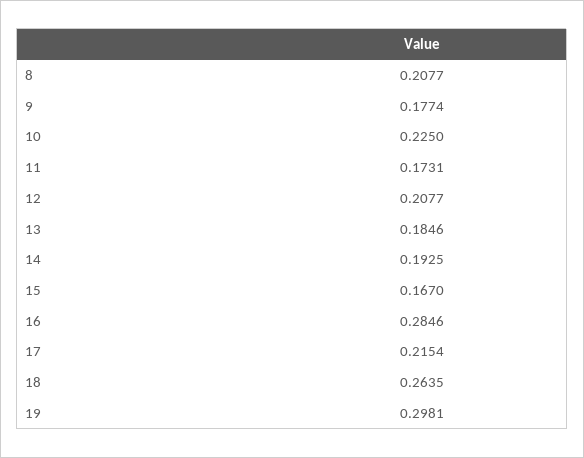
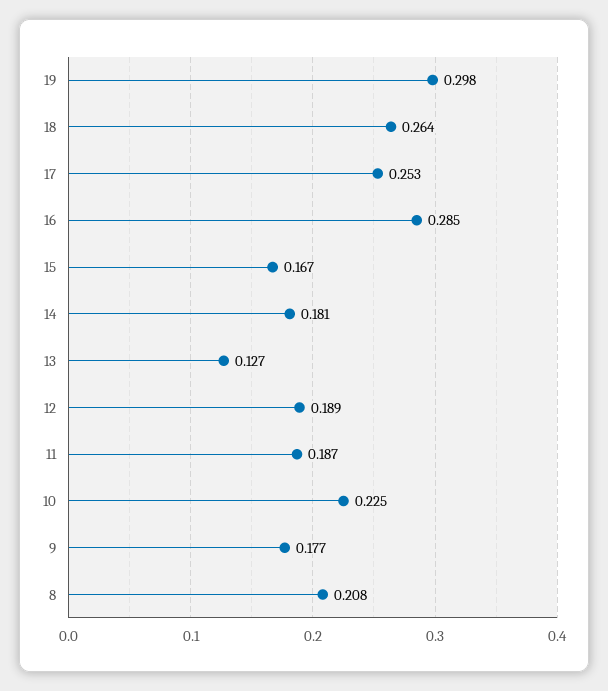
  {
    "8": 0.2077,
    "9": 0.1774,
    "10": 0.225,
-   "11": 0.1731,
+   "11": 0.187,
-   "12": 0.2077,
+   "12": 0.189,
-   "13": 0.1846,
+   "13": 0.127,
-   "14": 0.1925,
+   "14": 0.181,
    "15": 0.167,
    "16": 0.2846,
-   "17": 0.2154,
+   "17": 0.253,
    "18": 0.2635,
    "19": 0.2981
  }

